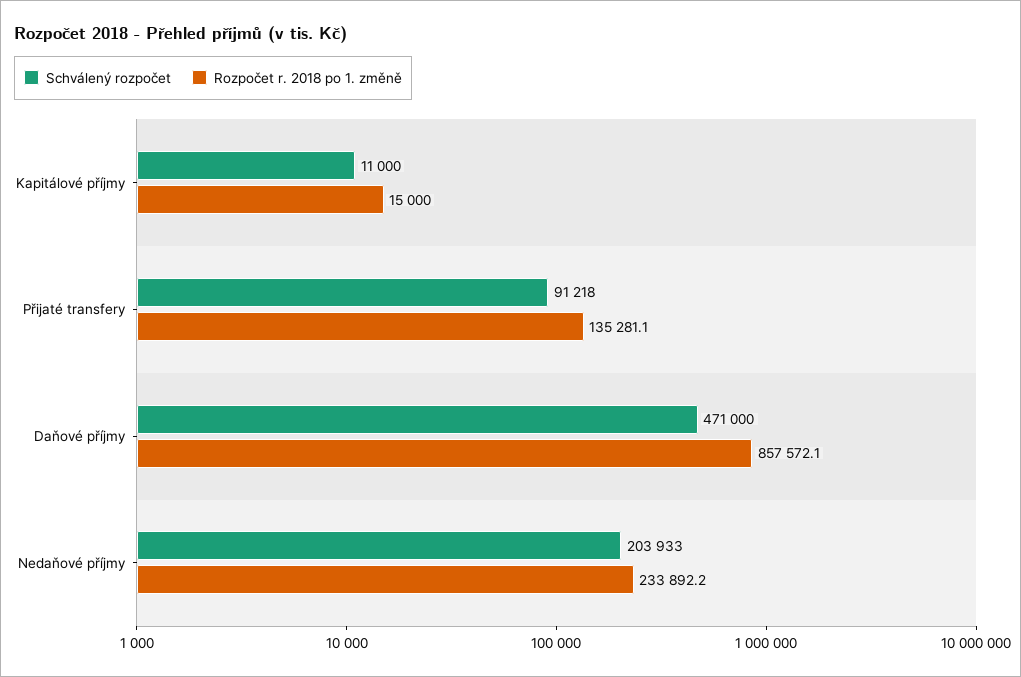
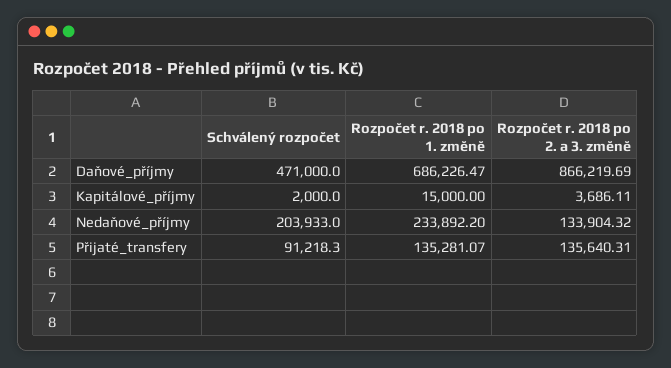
  {
    "Schválený rozpočet": {
-     "Kapitálové příjmy": 11000,
+     "Kapitálové příjmy": 2000,
      "Přijaté transfery": 91218.3,
      "Daňové příjmy": 471000,
      "Nedaňové příjmy": 203933
    },
    "Rozpočet r. 2018 po 1. změně": {
      "Kapitálové příjmy": 15000,
      "Přijaté transfery": 135281.07,
-     "Daňové příjmy": 857572.1,
+     "Daňové příjmy": 686226.47,
      "Nedaňové příjmy": 233892.2
-   }
+   },
+   "Rozpočet r. 2018 po 2. a 3. změně": {
+     "Daňové příjmy": 866219.69,
+     "Kapitálové příjmy": 3686.11,
+     "Nedaňové příjmy": 133904.32,
+     "Přijaté transfery": 135640.31
+   }
  }

